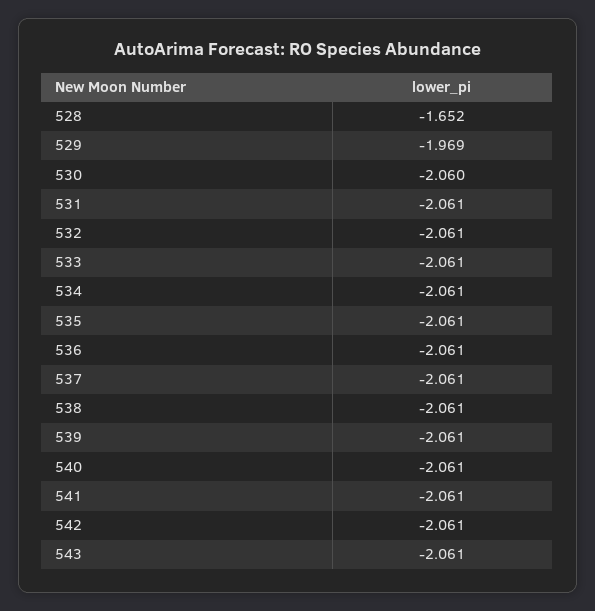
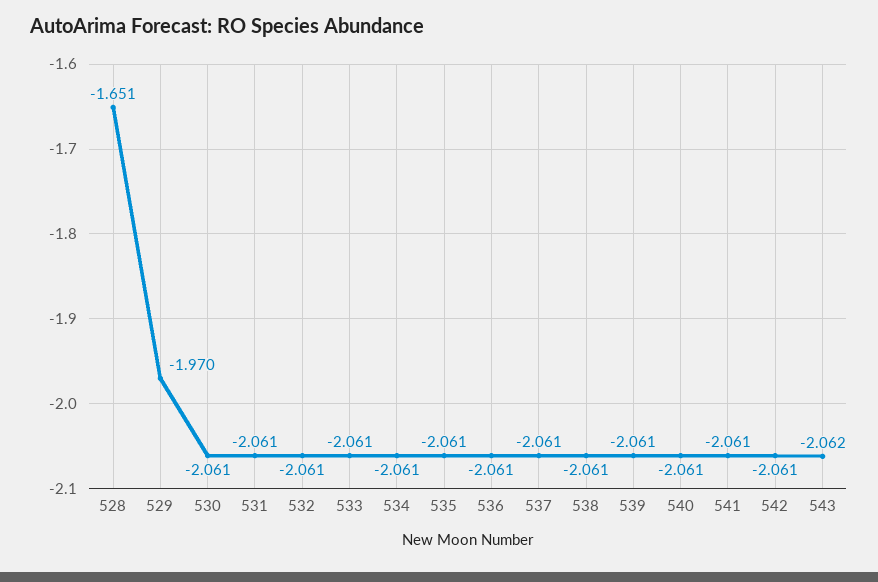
  {
-   "528": -1.652,
+   "528": -1.651,
-   "529": -1.969,
+   "529": -1.97,
-   "530": -2.06,
+   "530": -2.061,
    "531": -2.061,
    "532": -2.061,
    "533": -2.061,
    "534": -2.061,
    "535": -2.061,
    "536": -2.061,
    "537": -2.061,
    "538": -2.061,
    "539": -2.061,
    "540": -2.061,
    "541": -2.061,
    "542": -2.061,
-   "543": -2.061
+   "543": -2.062
  }

